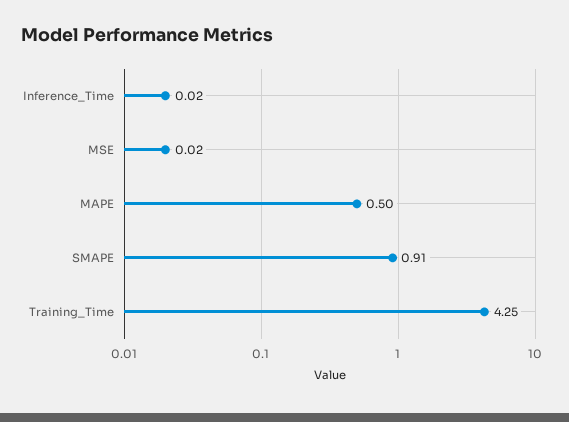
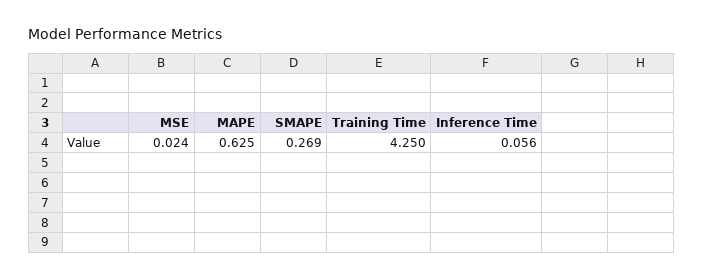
  {
-   "Inference_Time": 0.02,
+   "Inference_Time": 0.056,
    "MSE": 0.024,
-   "MAPE": 0.5,
+   "MAPE": 0.625,
-   "SMAPE": 0.91,
+   "SMAPE": 0.269,
    "Training_Time": 4.25
  }

